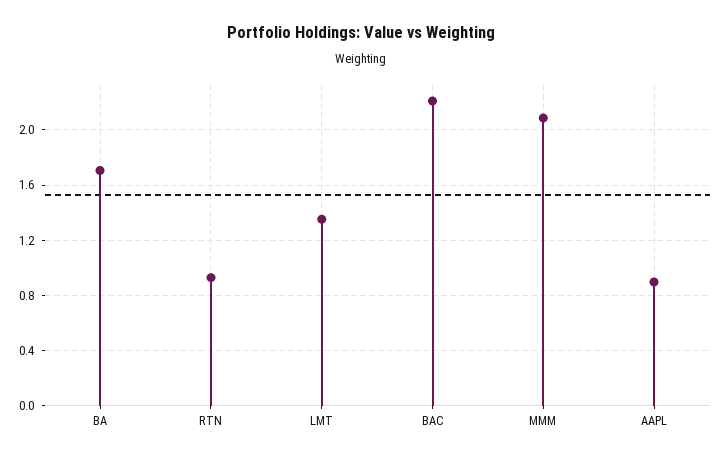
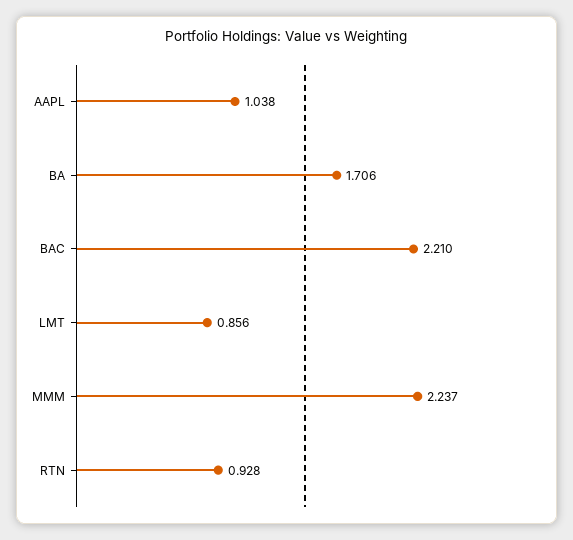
  {
    "BA": 1.706,
    "RTN": 0.928,
-   "LMT": 1.35,
+   "LMT": 0.856,
    "BAC": 2.21,
-   "MMM": 2.1,
+   "MMM": 2.237,
-   "AAPL": 0.9
+   "AAPL": 1.038
  }

